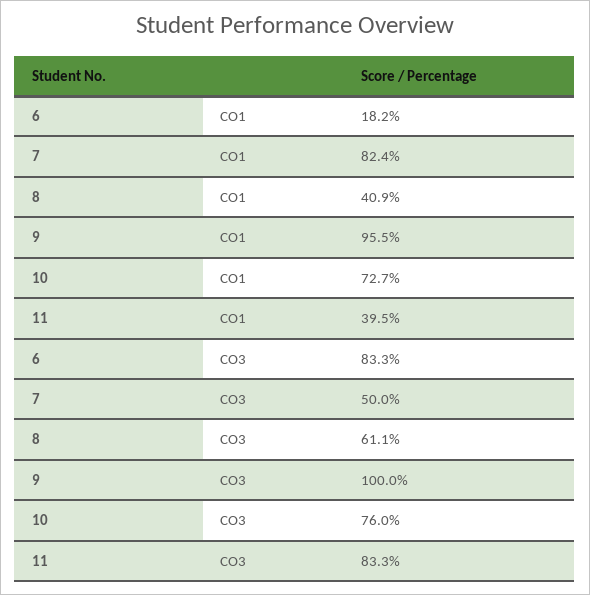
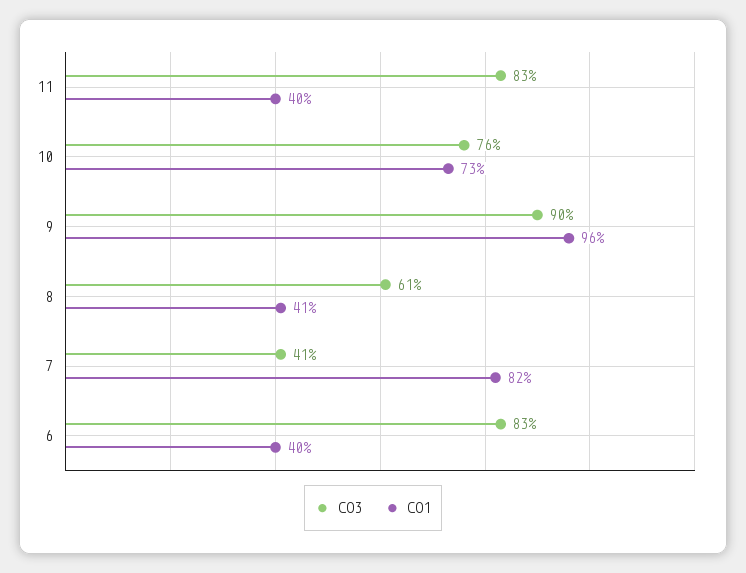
  {
    "CO1": {
-     "6": 18.2,
+     "6": 40,
      "7": 82.4,
      "8": 40.9,
      "9": 95.5,
      "10": 72.7,
      "11": 39.5
    },
    "CO3": {
      "6": 83.3,
-     "7": 50,
+     "7": 41,
      "8": 61.1,
-     "9": 100,
+     "9": 90,
      "10": 76,
      "11": 83.3
    }
  }

